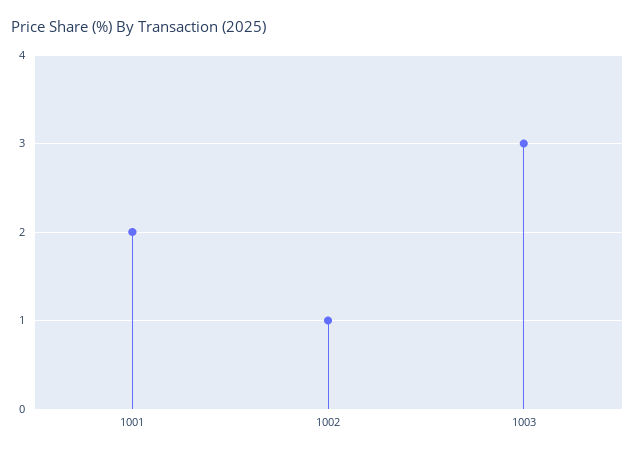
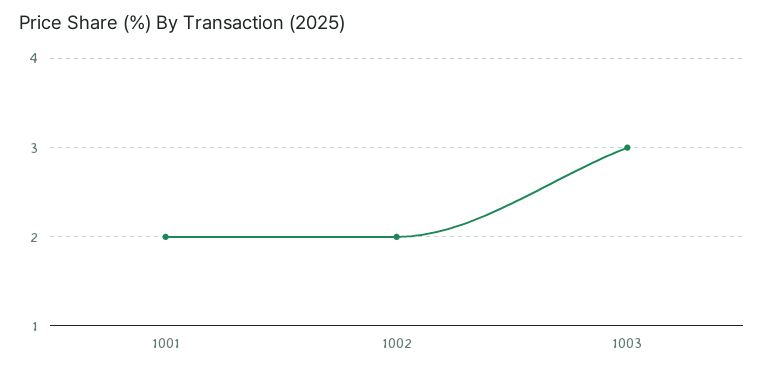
  {
    "1001": 2,
-   "1002": 1,
+   "1002": 2,
    "1003": 3
  }

